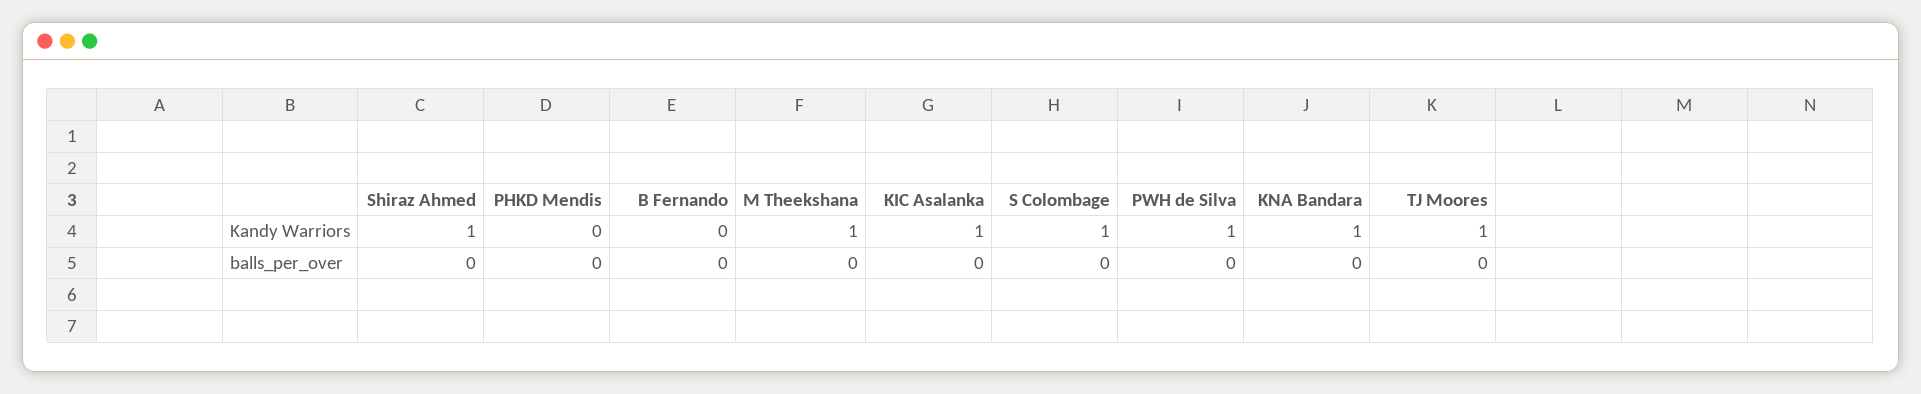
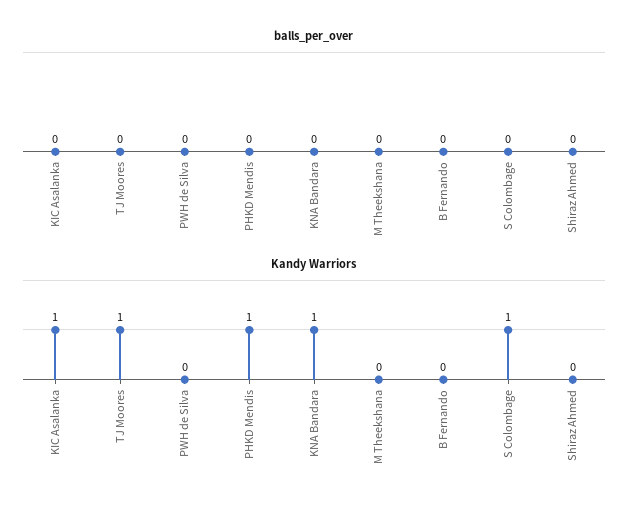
  {
    "Kandy Warriors": {
-     "Shiraz Ahmed": 1,
+     "Shiraz Ahmed": 0,
-     "PHKD Mendis": 0,
+     "PHKD Mendis": 1,
      "B Fernando": 0,
-     "M Theekshana": 1,
+     "M Theekshana": 0,
      "KIC Asalanka": 1,
      "S Colombage": 1,
-     "PWH de Silva": 1,
+     "PWH de Silva": 0,
      "KNA Bandara": 1,
      "TJ Moores": 1
    },
    "balls_per_over": {
      "Shiraz Ahmed": 0,
      "PHKD Mendis": 0,
      "B Fernando": 0,
      "M Theekshana": 0,
      "KIC Asalanka": 0,
      "S Colombage": 0,
      "PWH de Silva": 0,
      "KNA Bandara": 0,
      "TJ Moores": 0
    }
  }

